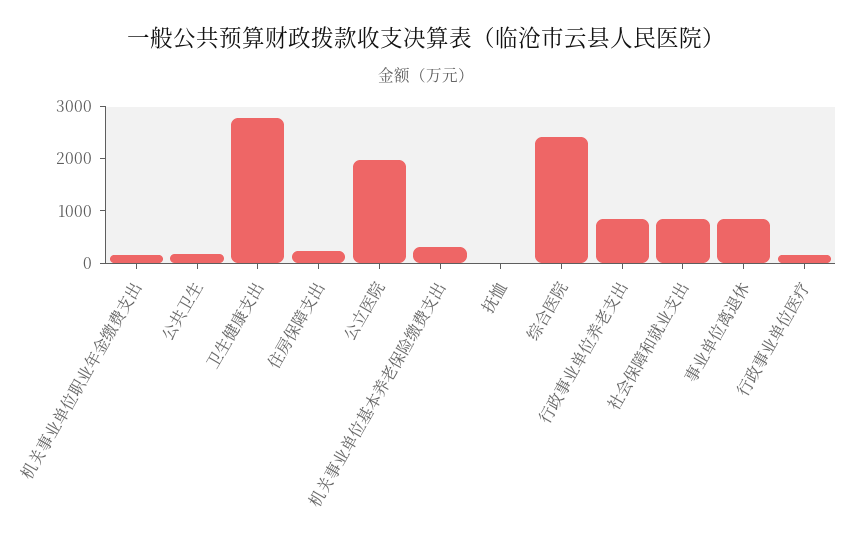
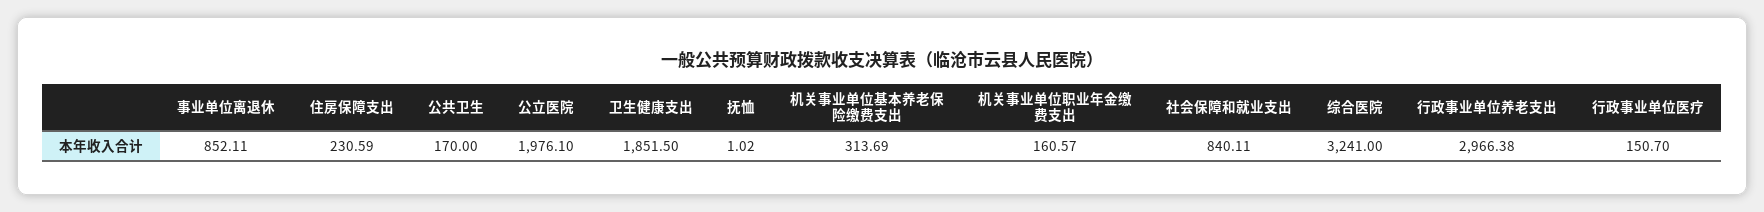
  {
    "机关事业单位职业年金缴费支出": 160.57,
    "公共卫生": 170,
-   "卫生健康支出": 2800,
+   "卫生健康支出": 1851.5,
    "住房保障支出": 230.59,
    "公立医院": 1976.1,
    "机关事业单位基本养老保险缴费支出": 313.69,
    "抚恤": 1.02,
-   "综合医院": 2400,
+   "综合医院": 3241,
-   "行政事业单位养老支出": 800,
+   "行政事业单位养老支出": 2966.38,
    "社会保障和就业支出": 840.11,
    "事业单位离退休": 852.11,
    "行政事业单位医疗": 150.7
  }

